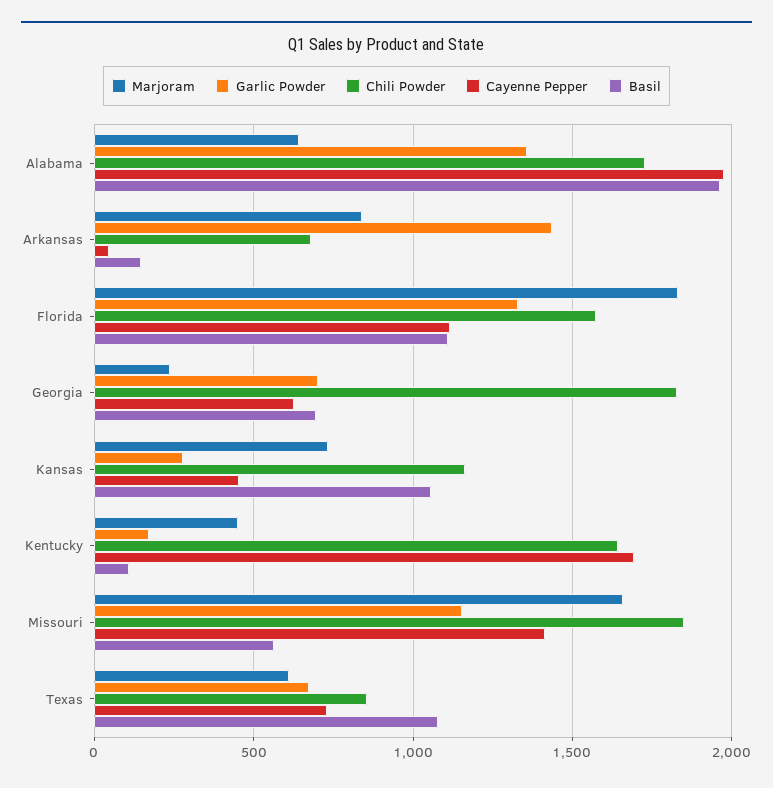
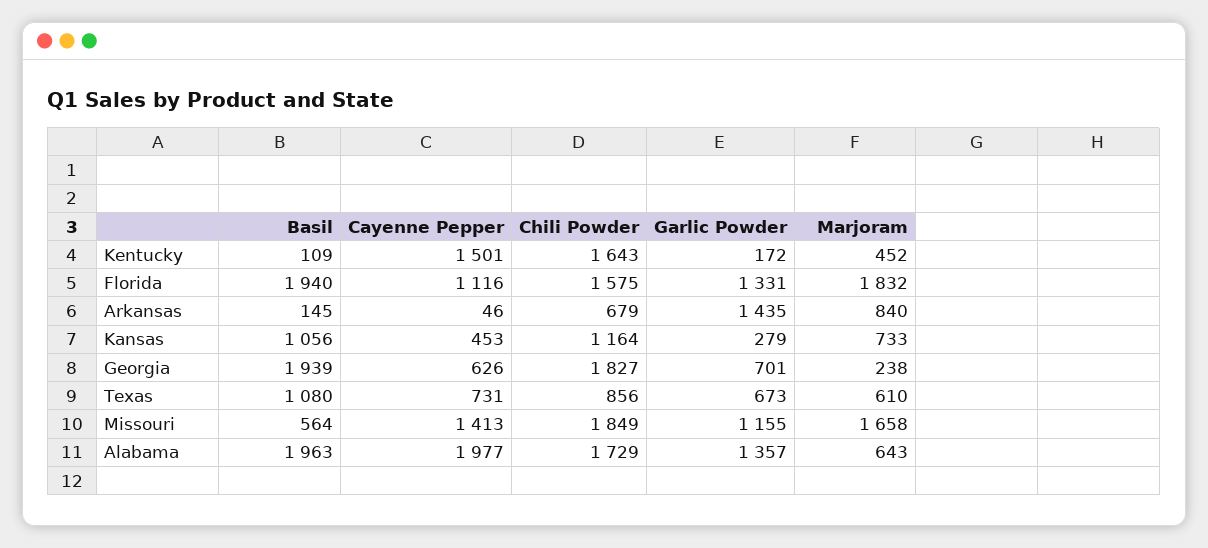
  {
    "Marjoram": {
      "Alabama": 643,
      "Arkansas": 840,
      "Florida": 1832,
      "Georgia": 238,
      "Kansas": 733,
      "Kentucky": 452,
      "Missouri": 1658,
      "Texas": 610
    },
    "Garlic Powder": {
      "Alabama": 1357,
      "Arkansas": 1435,
      "Florida": 1331,
      "Georgia": 701,
      "Kansas": 279,
      "Kentucky": 172,
      "Missouri": 1155,
      "Texas": 673
    },
    "Chili Powder": {
      "Alabama": 1729,
      "Arkansas": 679,
      "Florida": 1575,
      "Georgia": 1827,
      "Kansas": 1164,
      "Kentucky": 1643,
      "Missouri": 1849,
      "Texas": 856
    },
    "Cayenne Pepper": {
      "Alabama": 1977,
      "Arkansas": 46,
      "Florida": 1116,
      "Georgia": 626,
      "Kansas": 453,
-     "Kentucky": 1700,
+     "Kentucky": 1501,
      "Missouri": 1413,
      "Texas": 731
    },
    "Basil": {
      "Alabama": 1963,
      "Arkansas": 145,
-     "Florida": 1100,
+     "Florida": 1940,
-     "Georgia": 700,
+     "Georgia": 1939,
      "Kansas": 1056,
      "Kentucky": 109,
      "Missouri": 564,
      "Texas": 1080
    }
  }

